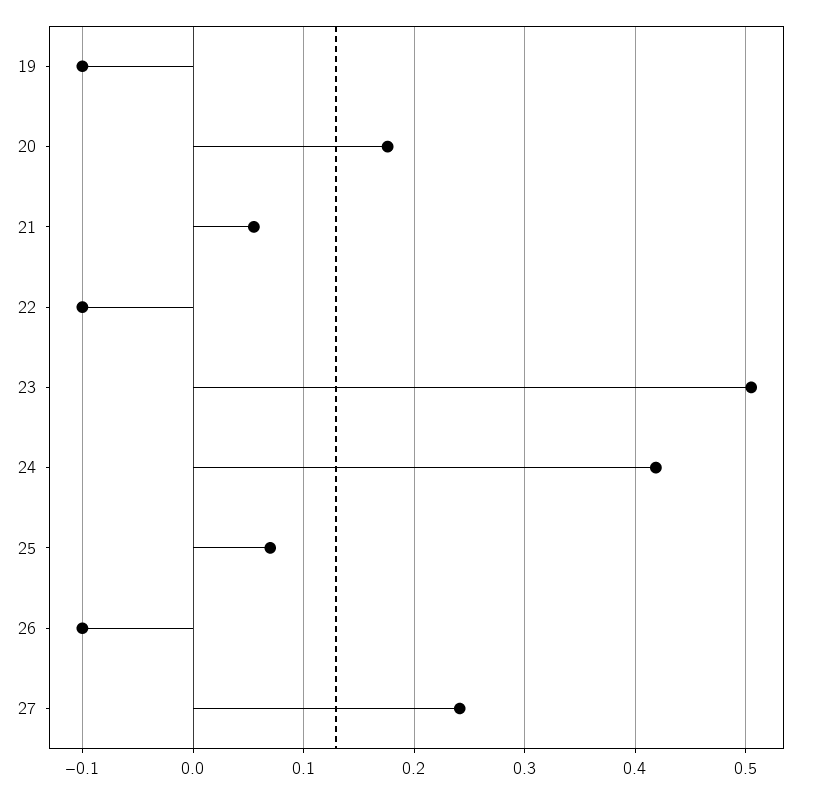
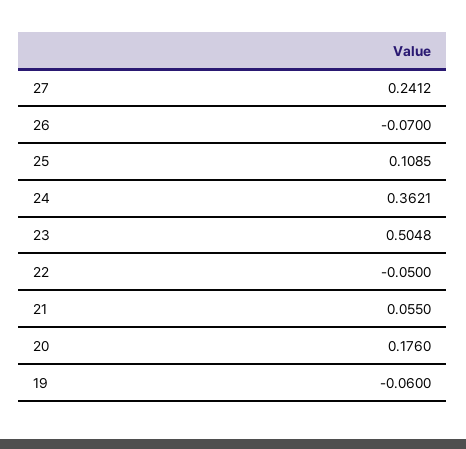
  {
-   "19": -0.1,
+   "19": -0.06,
    "20": 0.176,
    "21": 0.055,
-   "22": -0.1,
+   "22": -0.05,
    "23": 0.5048,
-   "24": 0.42,
+   "24": 0.3621,
-   "25": 0.07,
+   "25": 0.1085,
-   "26": -0.1,
+   "26": -0.07,
    "27": 0.2412
  }

